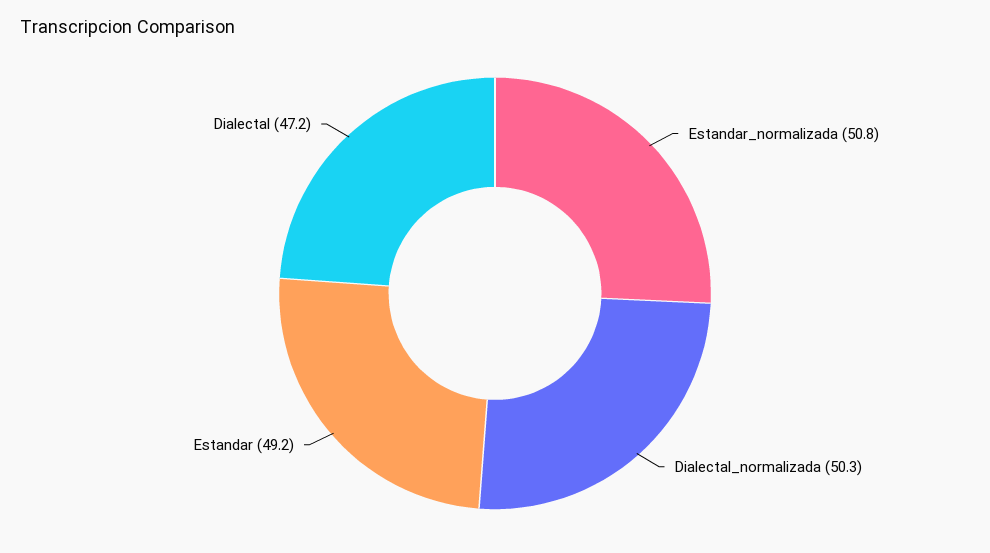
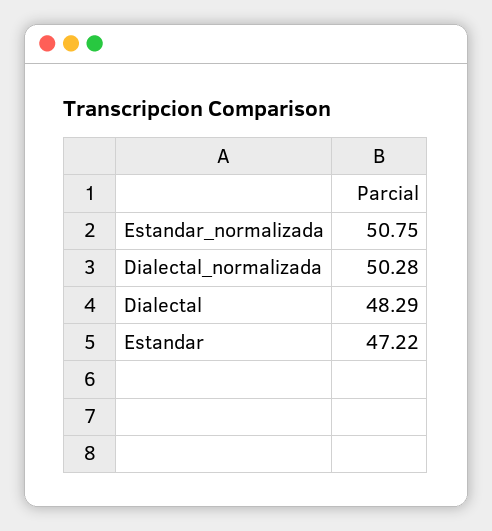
  {
    "Estandar_normalizada": 50.75,
    "Dialectal_normalizada": 50.28,
-   "Estandar": 49.2,
+   "Estandar": 47.22,
-   "Dialectal": 47.2
+   "Dialectal": 48.29
  }

